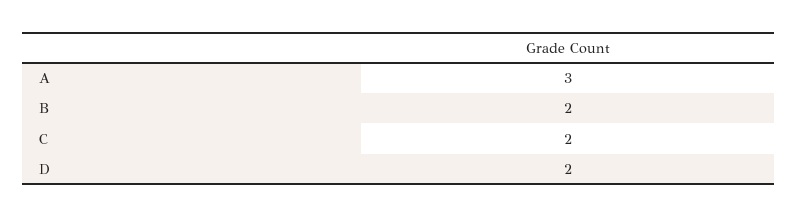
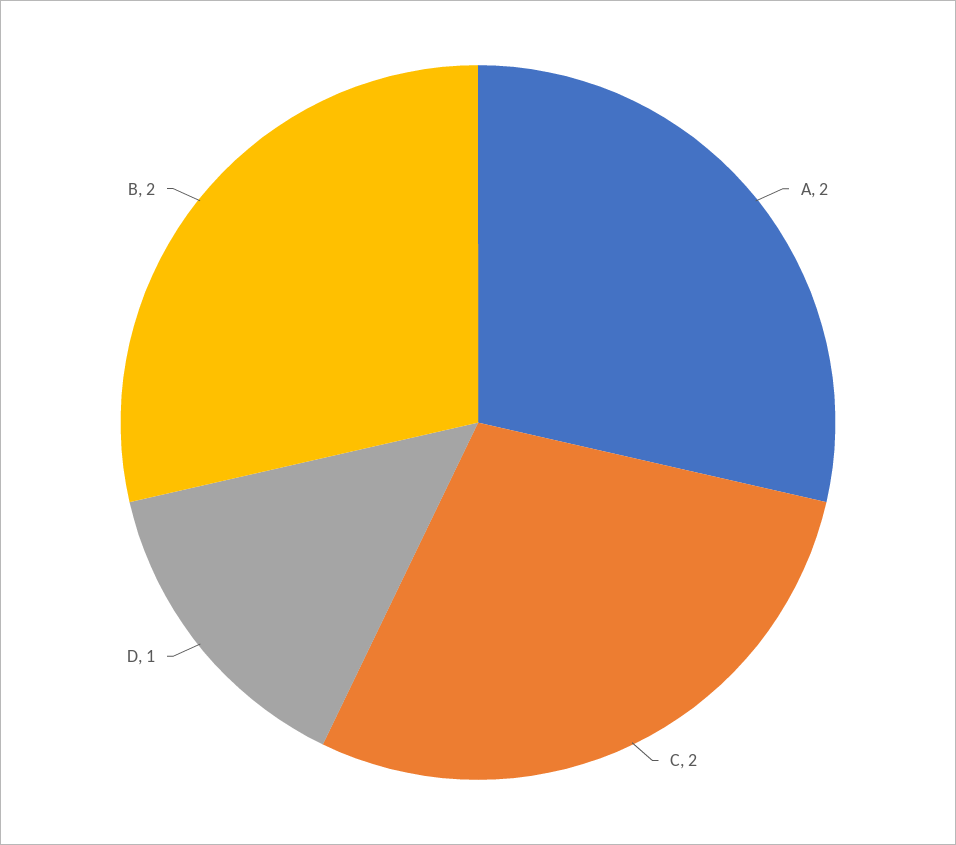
  {
-   "A": 3,
+   "A": 2,
    "B": 2,
    "C": 2,
-   "D": 2
+   "D": 1
  }

